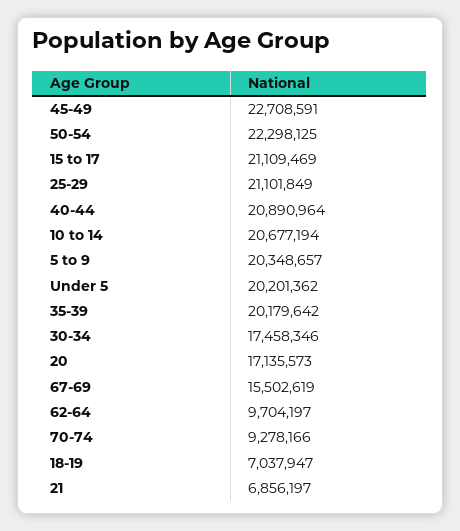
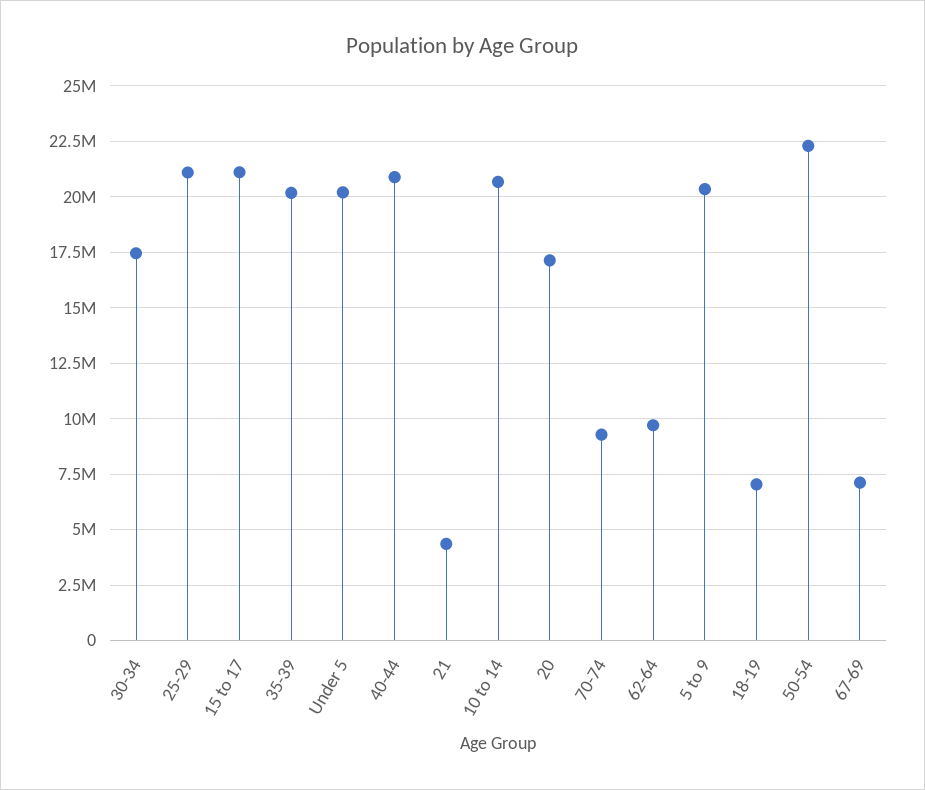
  {
-   "45-49": 22708591,
    "50-54": 22298125,
    "15 to 17": 21109469,
    "25-29": 21101849,
    "40-44": 20890964,
    "10 to 14": 20677194,
    "5 to 9": 20348657,
    "Under 5": 20201362,
    "35-39": 20179642,
    "30-34": 17458346,
    "20": 17135573,
-   "67-69": 15502619,
+   "67-69": 7000000,
    "62-64": 9704197,
    "70-74": 9278166,
    "18-19": 7037947,
-   "21": 6856197
+   "21": 4500000
  }

